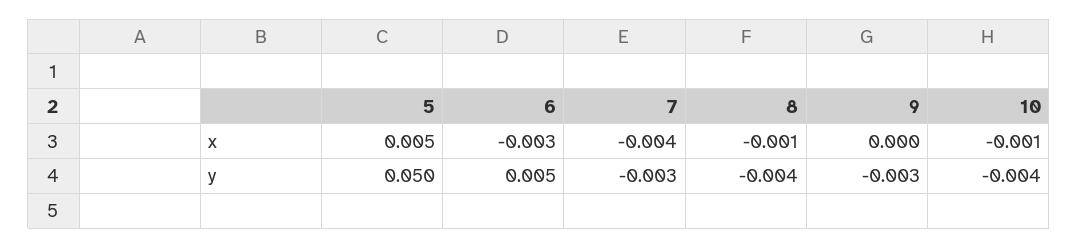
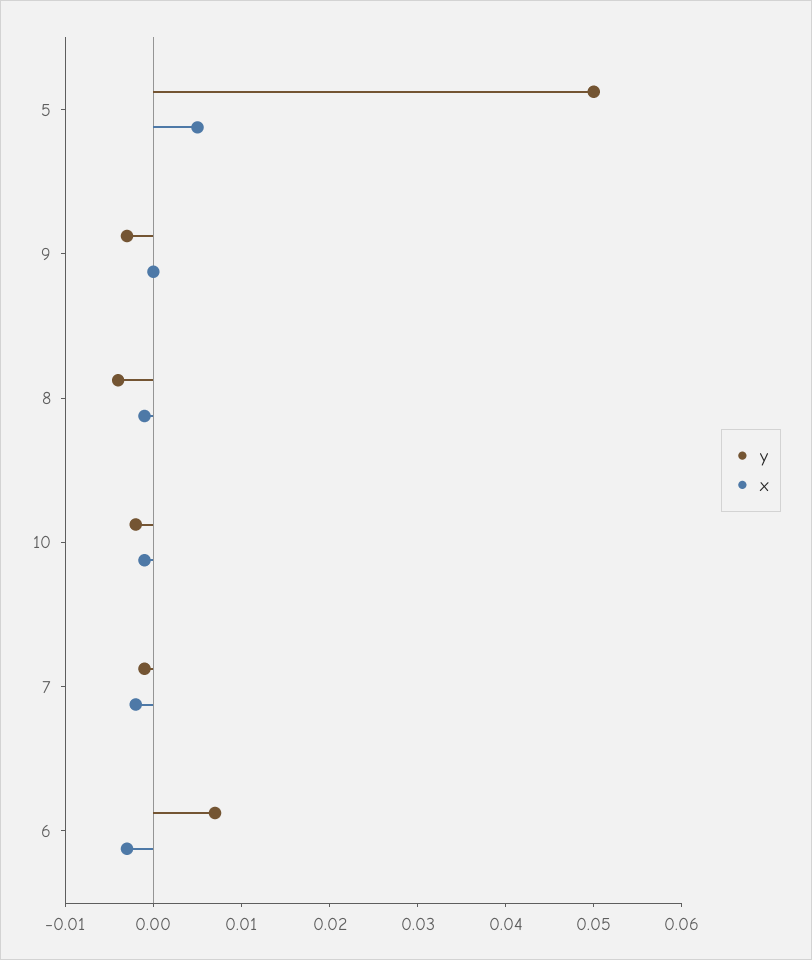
  {
    "x": {
      "5": 0.005,
      "6": -0.003,
-     "7": -0.004,
+     "7": -0.002,
      "8": -0.001,
      "9": 0,
      "10": -0.001
    },
    "y": {
      "5": 0.05,
-     "6": 0.005,
+     "6": 0.007,
-     "7": -0.003,
+     "7": -0.001,
      "8": -0.004,
      "9": -0.003,
-     "10": -0.004
+     "10": -0.002
    }
  }

